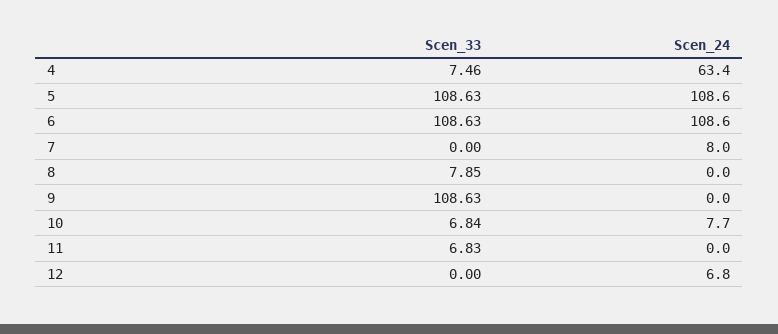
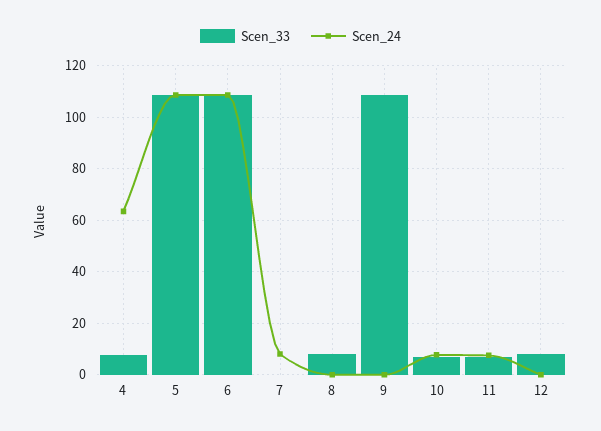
  {
    "Scen_33": {
      "4": 7.46,
      "5": 108.63,
      "6": 108.63,
      "7": 0,
      "8": 7.85,
      "9": 108.63,
      "10": 6.84,
      "11": 6.83,
-     "12": 0
+     "12": 7.5
    },
    "Scen_24": {
      "4": 63.4,
      "5": 108.6,
      "6": 108.6,
      "7": 8,
      "8": 0,
      "9": 0,
      "10": 7.7,
-     "11": 0,
+     "11": 7.5,
-     "12": 6.8
+     "12": 0
    }
  }

